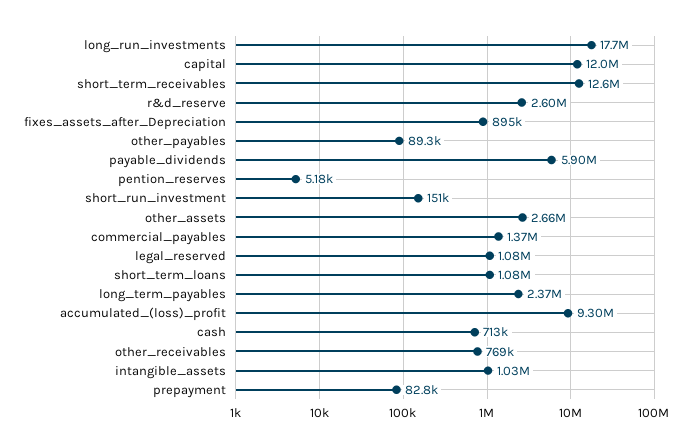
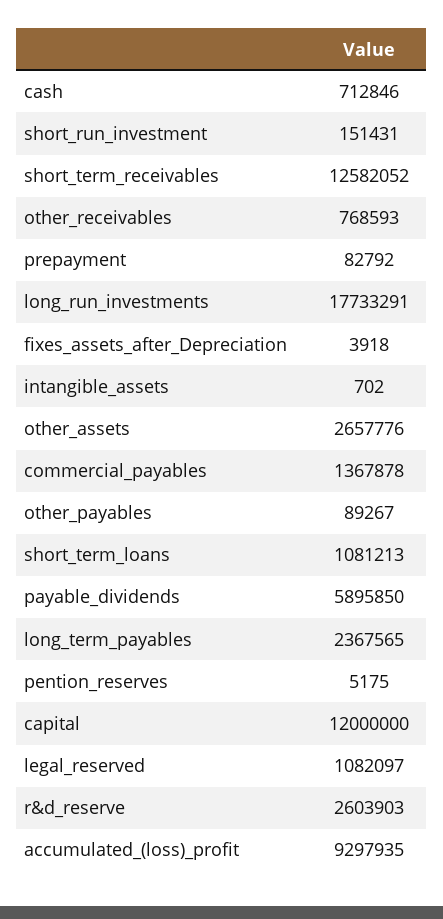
  {
    "long_run_investments": 17733291,
    "capital": 12000000,
    "short_term_receivables": 12582052,
    "r&d_reserve": 2603903,
-   "fixes_assets_after_Depreciation": 895000,
+   "fixes_assets_after_Depreciation": 3918,
    "other_payables": 89267,
    "payable_dividends": 5895850,
    "pention_reserves": 5175,
    "short_run_investment": 151431,
    "other_assets": 2657776,
    "commercial_payables": 1367878,
    "legal_reserved": 1082097,
    "short_term_loans": 1081213,
    "long_term_payables": 2367565,
    "accumulated_(loss)_profit": 9297935,
    "cash": 712846,
    "other_receivables": 768593,
-   "intangible_assets": 1030000,
+   "intangible_assets": 702,
    "prepayment": 82792
  }

